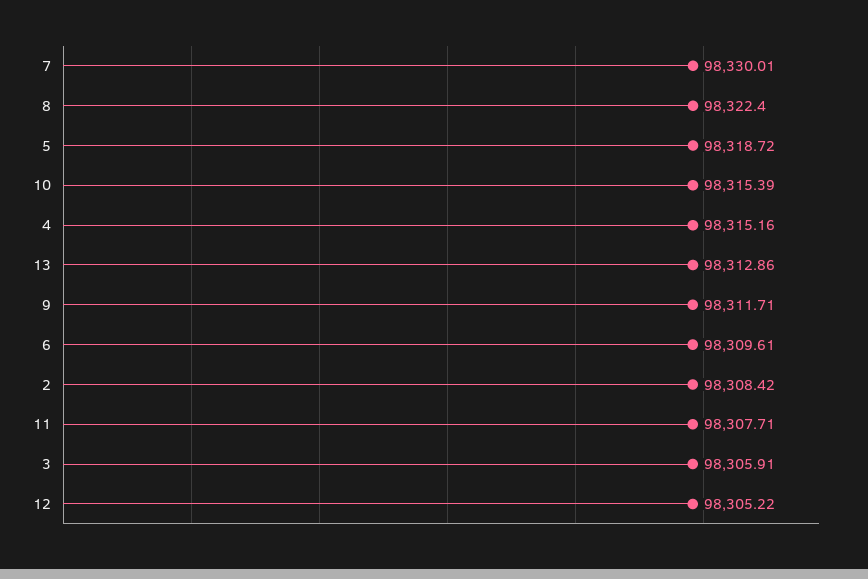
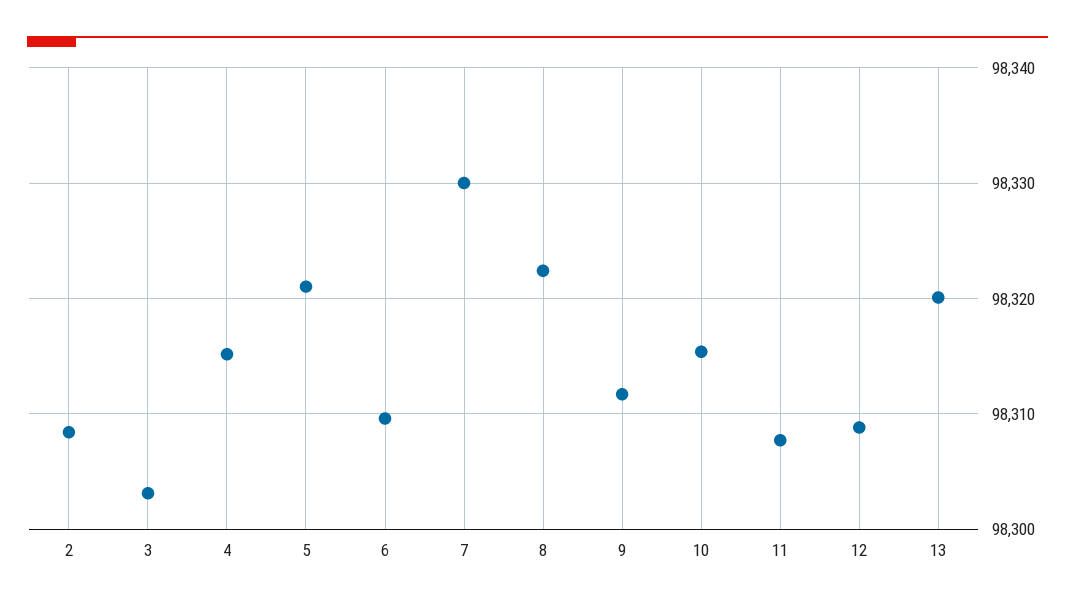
  {
    "7": 98330.01,
    "8": 98322.4,
-   "5": 98318.72,
+   "5": 98321,
    "10": 98315.39,
    "4": 98315.16,
-   "13": 98312.86,
+   "13": 98320,
    "9": 98311.71,
    "6": 98309.61,
    "2": 98308.42,
    "11": 98307.71,
-   "3": 98305.91,
+   "3": 98303,
-   "12": 98305.22
+   "12": 98309
  }

